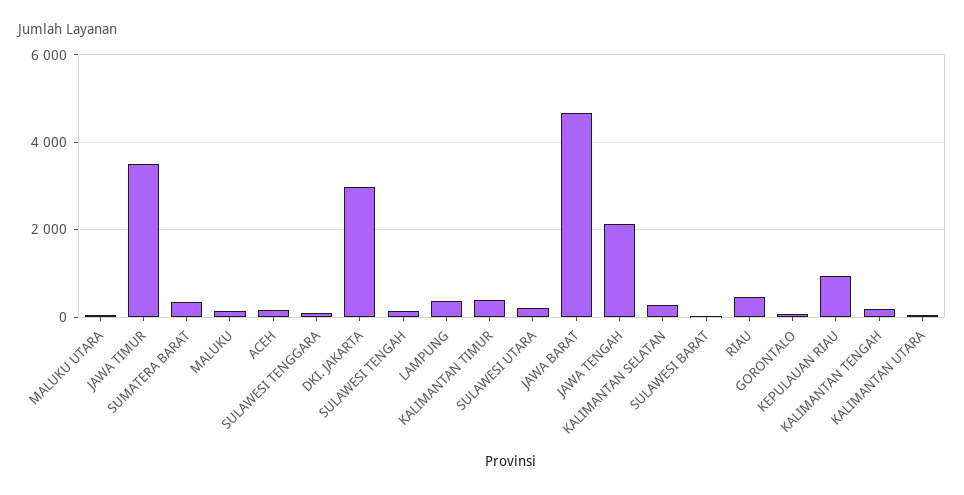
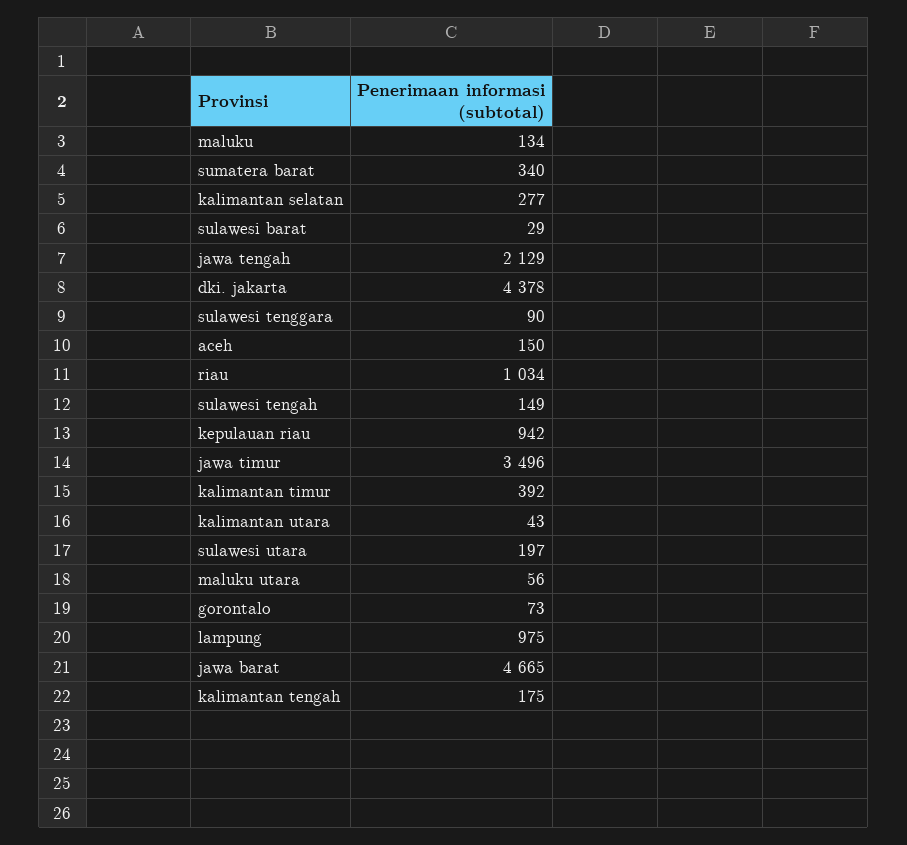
  {
    "MALUKU UTARA": 56,
    "JAWA TIMUR": 3496,
    "SUMATERA BARAT": 340,
    "MALUKU": 134,
    "ACEH": 150,
    "SULAWESI TENGGARA": 90,
-   "DKI. JAKARTA": 3000,
+   "DKI. JAKARTA": 4378,
    "SULAWESI TENGAH": 149,
-   "LAMPUNG": 400,
+   "LAMPUNG": 975,
    "KALIMANTAN TIMUR": 392,
    "SULAWESI UTARA": 197,
    "JAWA BARAT": 4665,
    "JAWA TENGAH": 2129,
    "KALIMANTAN SELATAN": 277,
    "SULAWESI BARAT": 29,
-   "RIAU": 400,
+   "RIAU": 1034,
    "GORONTALO": 73,
    "KEPULAUAN RIAU": 942,
    "KALIMANTAN TENGAH": 175,
    "KALIMANTAN UTARA": 43
  }

